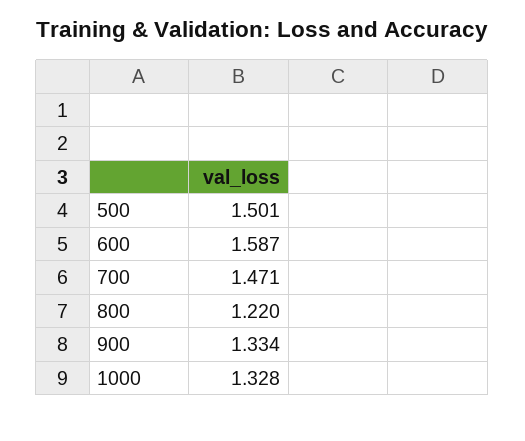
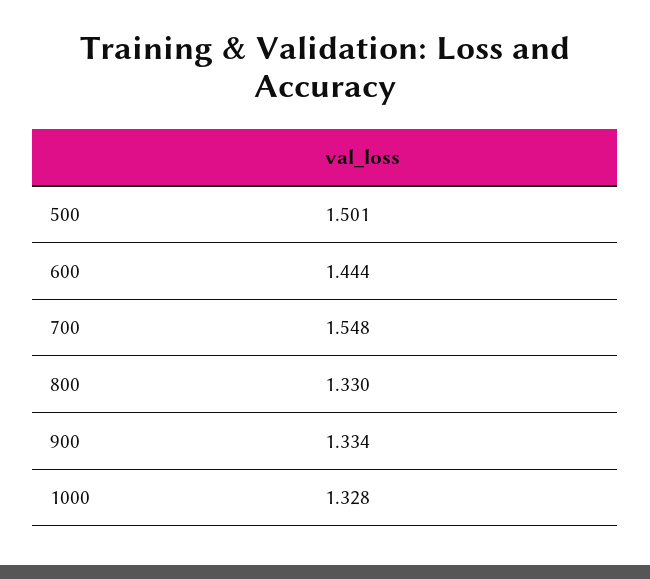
  {
    "500": 1.501,
-   "600": 1.587,
+   "600": 1.444,
-   "700": 1.471,
+   "700": 1.548,
-   "800": 1.22,
+   "800": 1.33,
    "900": 1.334,
    "1000": 1.328
  }

